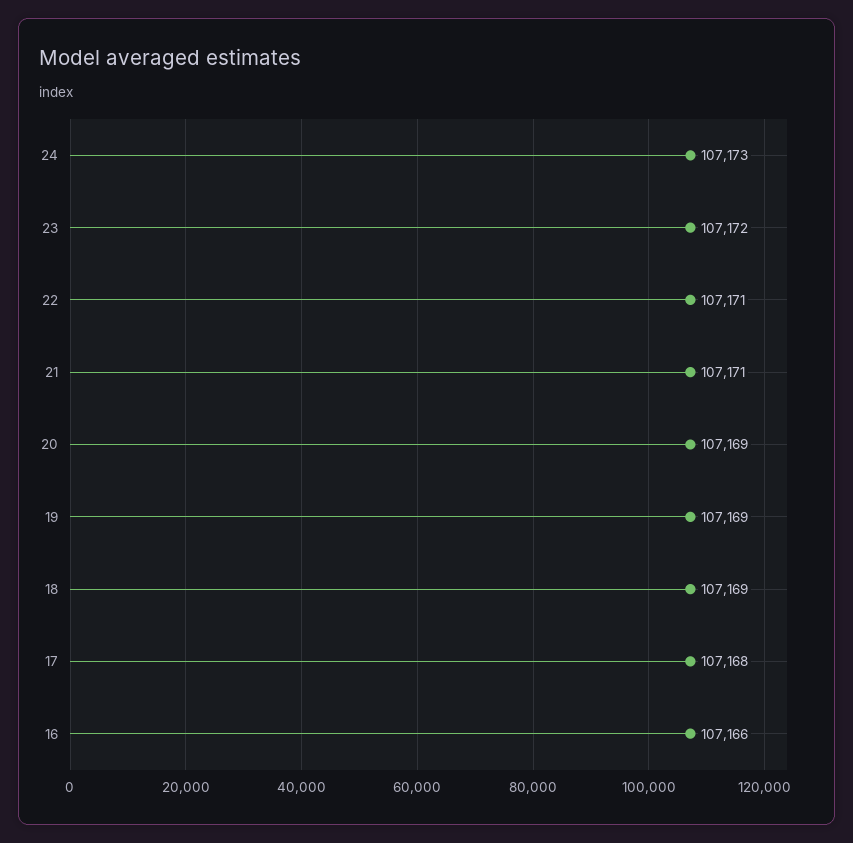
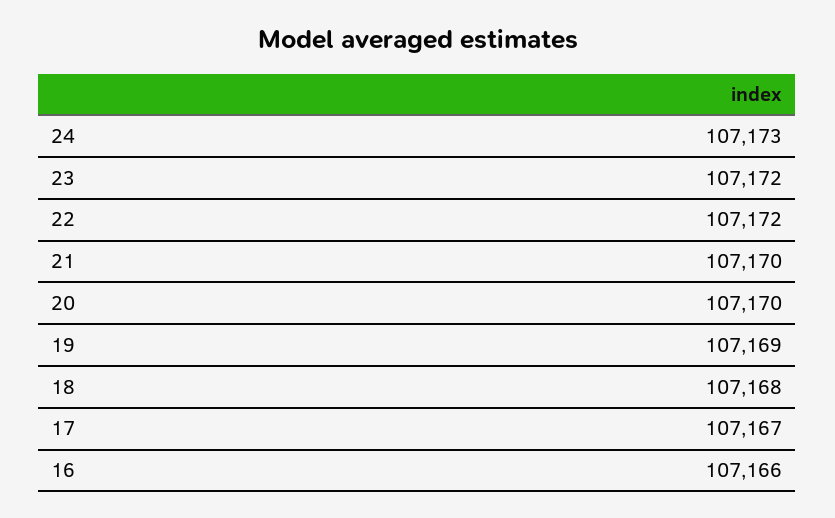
  {
    "24": 107173,
    "23": 107172,
-   "22": 107171,
+   "22": 107172,
-   "21": 107171,
+   "21": 107170,
-   "20": 107169,
+   "20": 107170,
    "19": 107169,
-   "18": 107169,
+   "18": 107168,
-   "17": 107168,
+   "17": 107167,
    "16": 107166
  }

